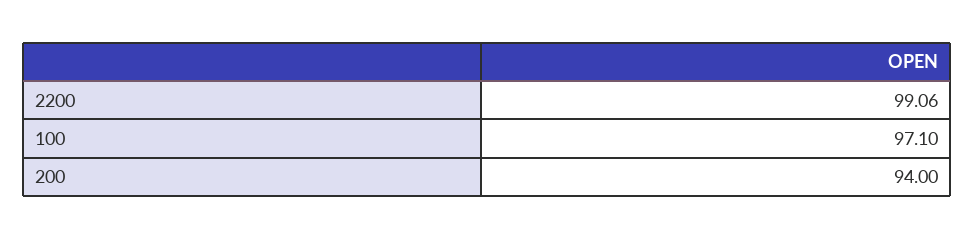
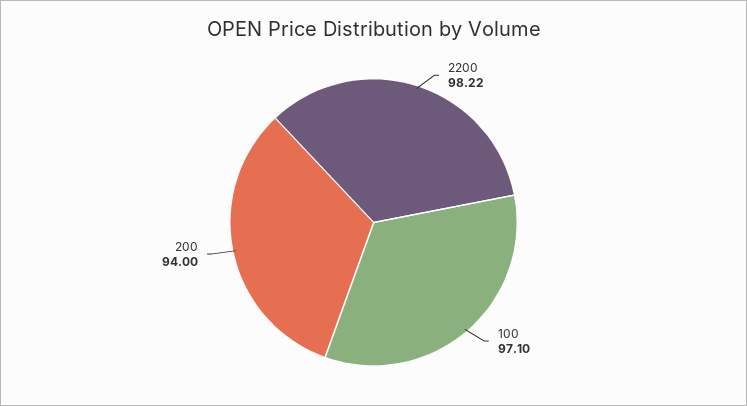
  {
-   "2200": 99.06,
+   "2200": 98.22,
    "100": 97.1,
    "200": 94
  }

